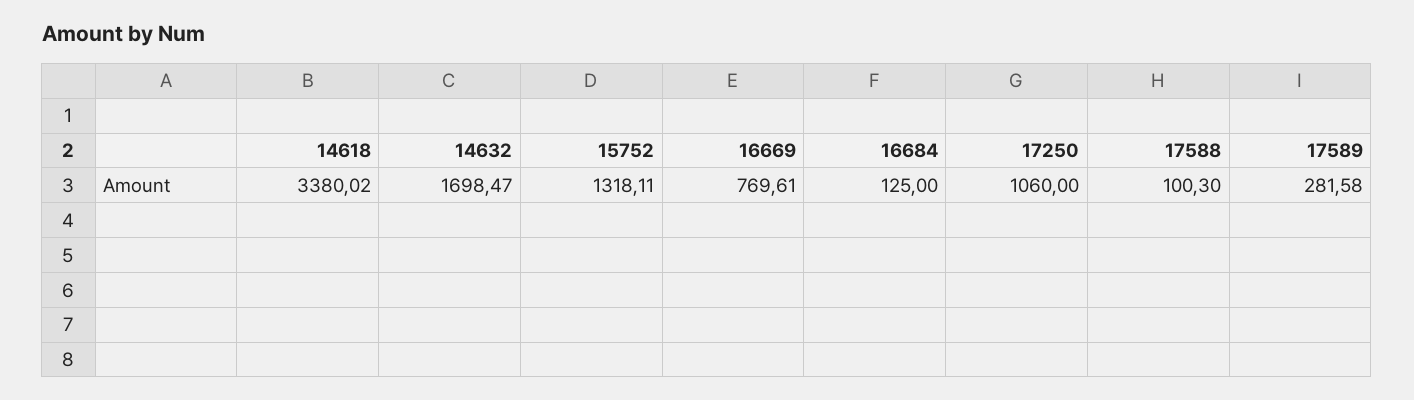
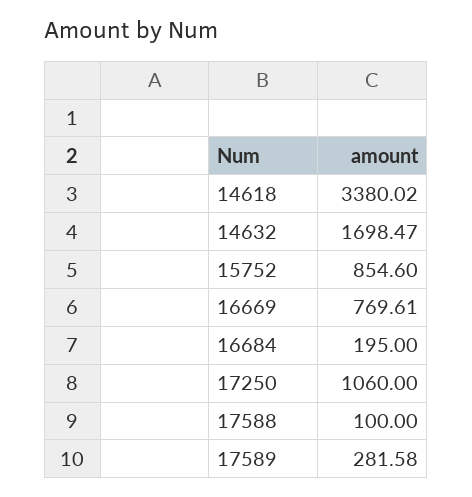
  {
    "14618": 3380.02,
    "14632": 1698.47,
-   "15752": 1318.11,
+   "15752": 854.6,
    "16669": 769.61,
-   "16684": 125,
+   "16684": 195,
    "17250": 1060,
-   "17588": 100.3,
+   "17588": 100,
    "17589": 281.58
  }

